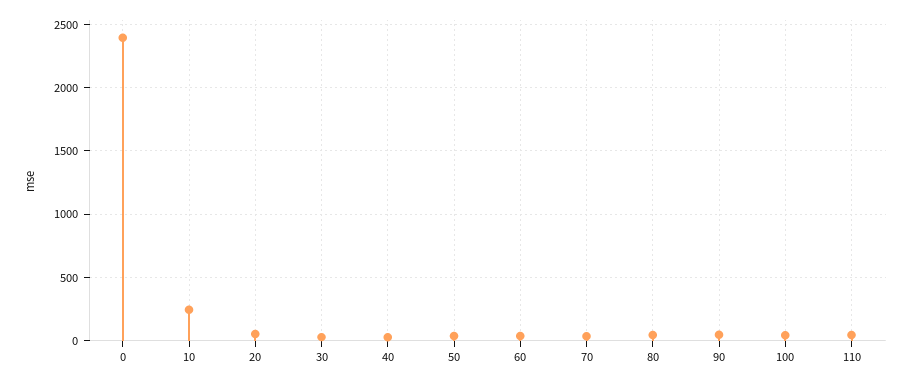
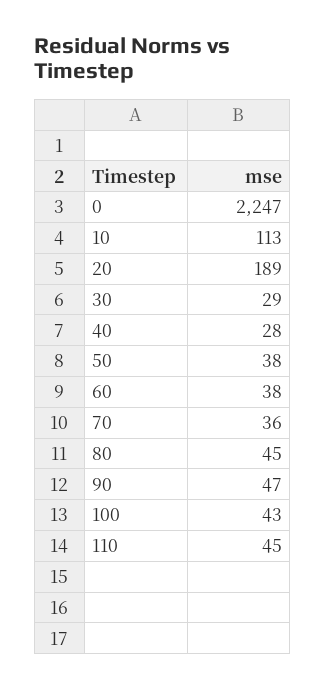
  {
-   "0": 2400,
+   "0": 2247,
-   "10": 250,
+   "10": 113,
-   "20": 50,
+   "20": 189,
    "30": 29,
    "40": 28,
    "50": 38,
    "60": 38,
    "70": 36,
    "80": 45,
    "90": 47,
    "100": 43,
    "110": 45
  }

